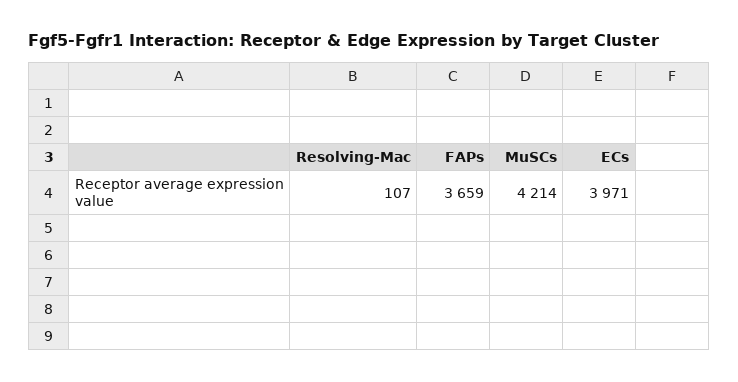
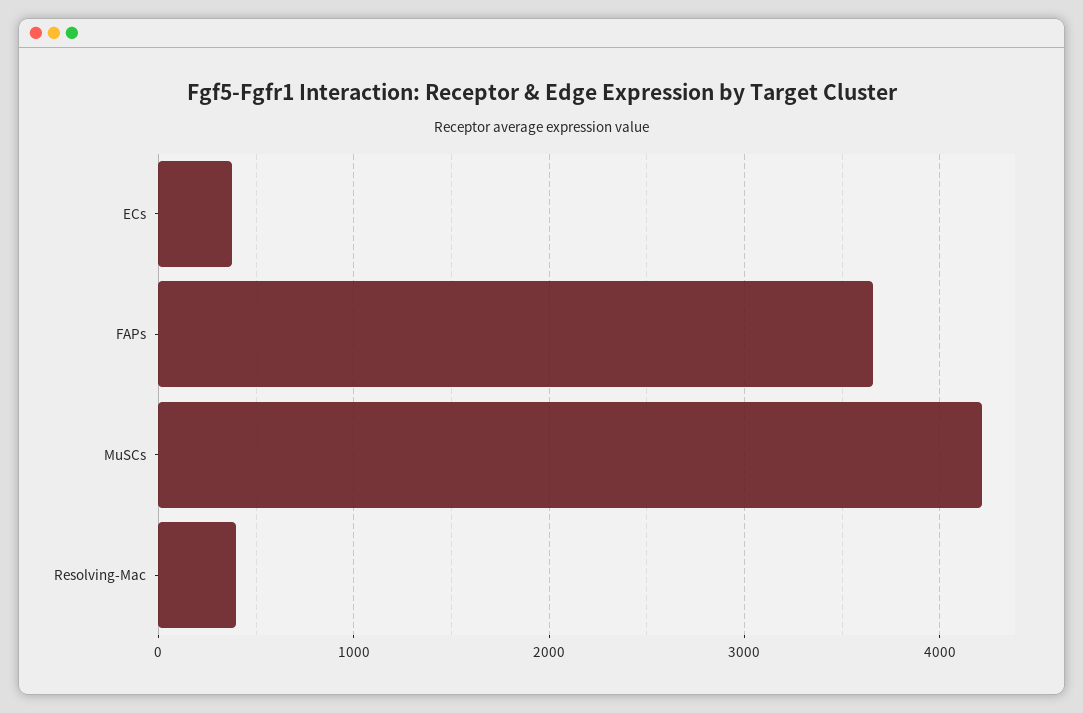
  {
-   "Resolving-Mac": 107,
+   "Resolving-Mac": 400,
    "FAPs": 3659,
    "MuSCs": 4214,
-   "ECs": 3971
+   "ECs": 400
  }

